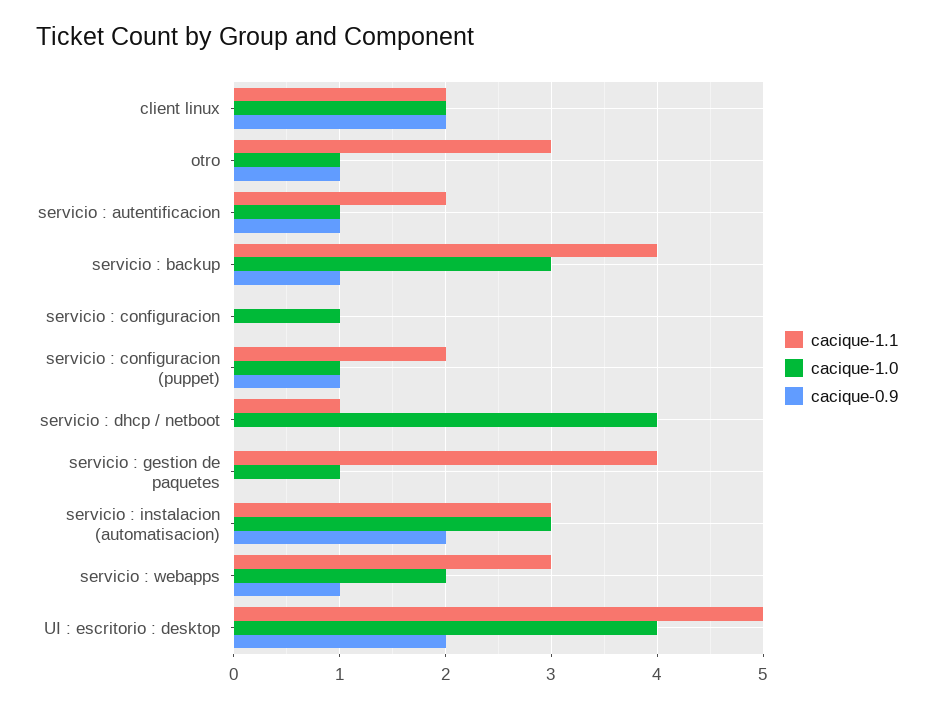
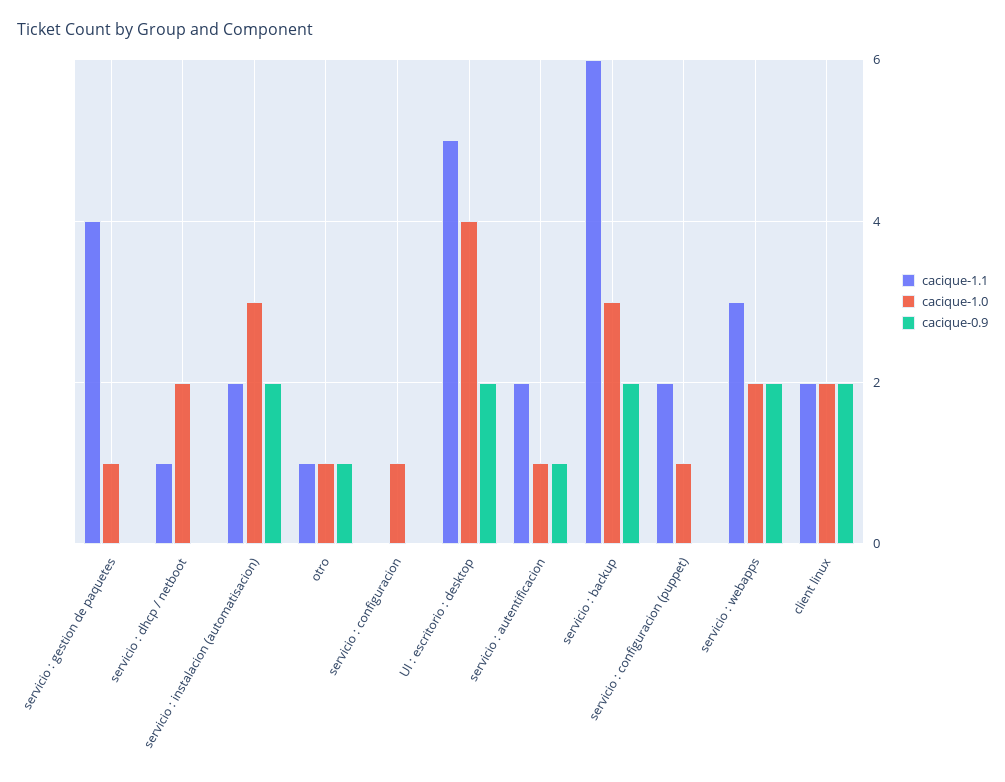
  {
    "cacique-1.1": {
      "client linux": 2,
-     "otro": 3,
+     "otro": 1,
      "servicio : autentificacion": 2,
-     "servicio : backup": 4,
+     "servicio : backup": 6,
      "servicio : configuracion": 0,
      "servicio : configuracion (puppet)": 2,
      "servicio : dhcp / netboot": 1,
      "servicio : gestion de paquetes": 4,
-     "servicio : instalacion (automatisacion)": 3,
+     "servicio : instalacion (automatisacion)": 2,
      "servicio : webapps": 3,
      "UI : escritorio : desktop": 5
    },
    "cacique-1.0": {
      "client linux": 2,
      "otro": 1,
      "servicio : autentificacion": 1,
      "servicio : backup": 3,
      "servicio : configuracion": 1,
      "servicio : configuracion (puppet)": 1,
-     "servicio : dhcp / netboot": 4,
+     "servicio : dhcp / netboot": 2,
      "servicio : gestion de paquetes": 1,
      "servicio : instalacion (automatisacion)": 3,
      "servicio : webapps": 2,
      "UI : escritorio : desktop": 4
    },
    "cacique-0.9": {
      "client linux": 2,
      "otro": 1,
      "servicio : autentificacion": 1,
-     "servicio : backup": 1,
+     "servicio : backup": 2,
      "servicio : configuracion": 0,
-     "servicio : configuracion (puppet)": 1,
+     "servicio : configuracion (puppet)": 0,
      "servicio : dhcp / netboot": 0,
      "servicio : gestion de paquetes": 0,
      "servicio : instalacion (automatisacion)": 2,
-     "servicio : webapps": 1,
+     "servicio : webapps": 2,
      "UI : escritorio : desktop": 2
    }
  }

